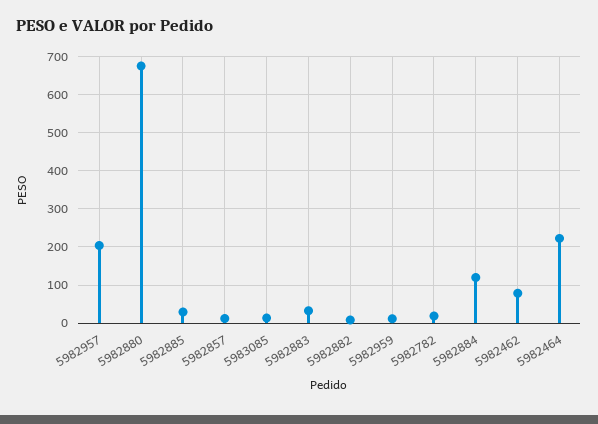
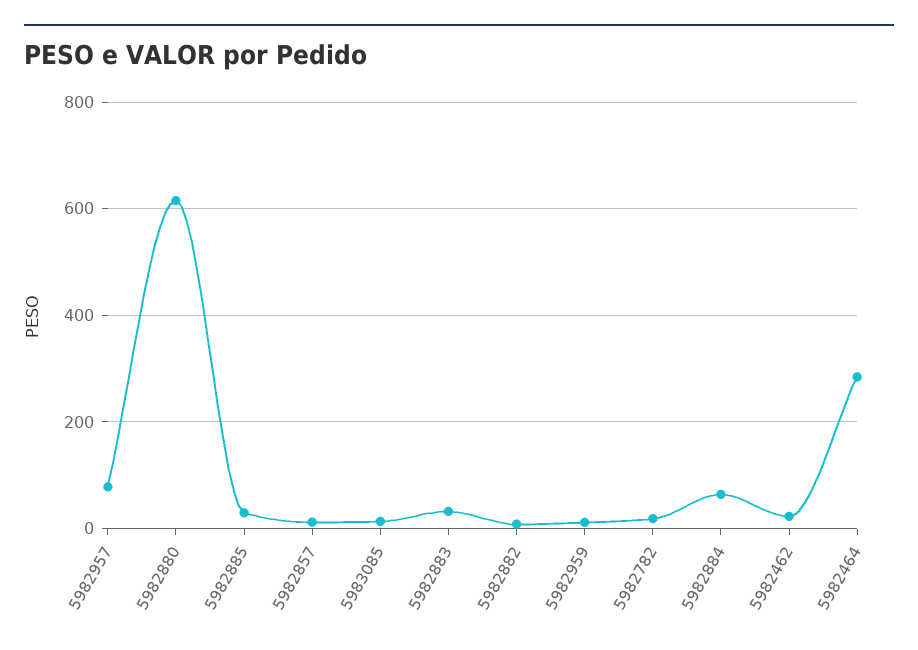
  {
-   "5982957": 200,
+   "5982957": 80,
-   "5982880": 680,
+   "5982880": 620,
    "5982885": 20,
    "5982857": 20,
    "5983085": 20,
    "5982883": 40,
    "5982882": 0,
    "5982959": 20,
    "5982782": 20,
-   "5982884": 120,
+   "5982884": 60,
-   "5982462": 80,
+   "5982462": 20,
-   "5982464": 220
+   "5982464": 280
  }

